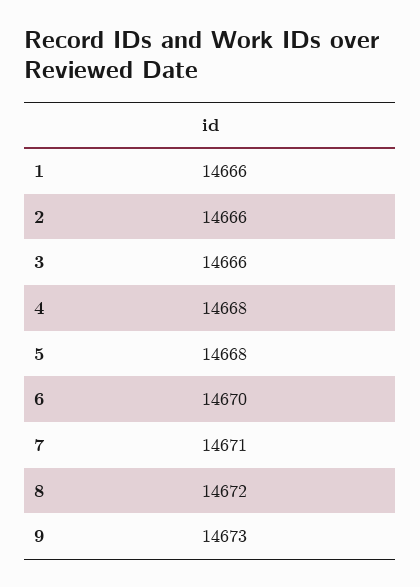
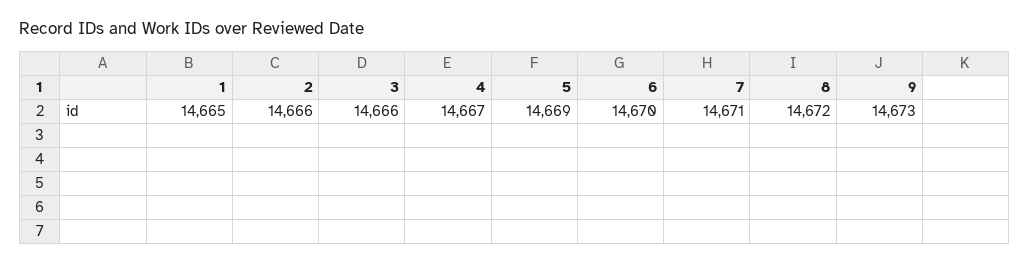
  {
-   "1": 14666,
+   "1": 14665,
    "2": 14666,
    "3": 14666,
-   "4": 14668,
+   "4": 14667,
-   "5": 14668,
+   "5": 14669,
    "6": 14670,
    "7": 14671,
    "8": 14672,
    "9": 14673
  }

